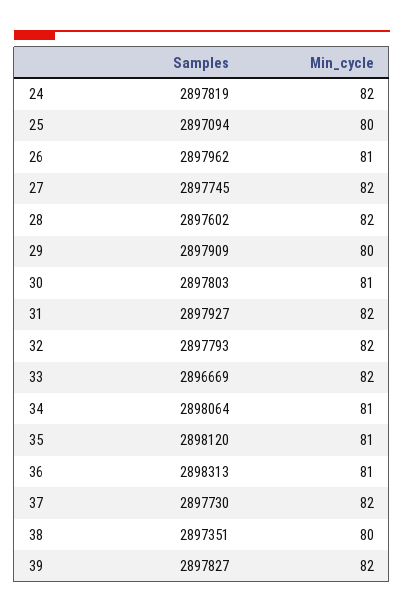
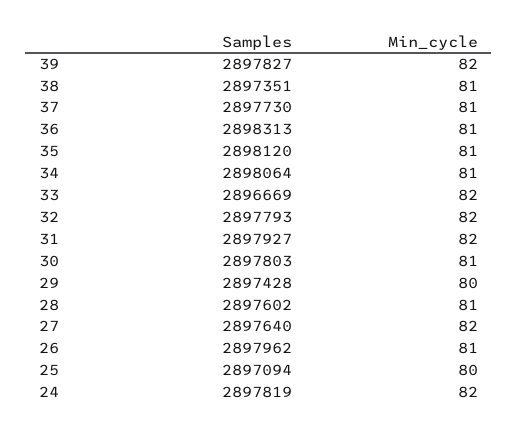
  {
    "Samples": {
      "24": 2897819,
      "25": 2897094,
      "26": 2897962,
-     "27": 2897745,
+     "27": 2897640,
      "28": 2897602,
-     "29": 2897909,
+     "29": 2897428,
      "30": 2897803,
      "31": 2897927,
      "32": 2897793,
      "33": 2896669,
      "34": 2898064,
      "35": 2898120,
      "36": 2898313,
      "37": 2897730,
      "38": 2897351,
      "39": 2897827
    },
    "Min_cycle": {
      "24": 82,
      "25": 80,
      "26": 81,
      "27": 82,
-     "28": 82,
+     "28": 81,
      "29": 80,
      "30": 81,
      "31": 82,
      "32": 82,
      "33": 82,
      "34": 81,
      "35": 81,
      "36": 81,
-     "37": 82,
+     "37": 81,
-     "38": 80,
+     "38": 81,
      "39": 82
    }
  }

